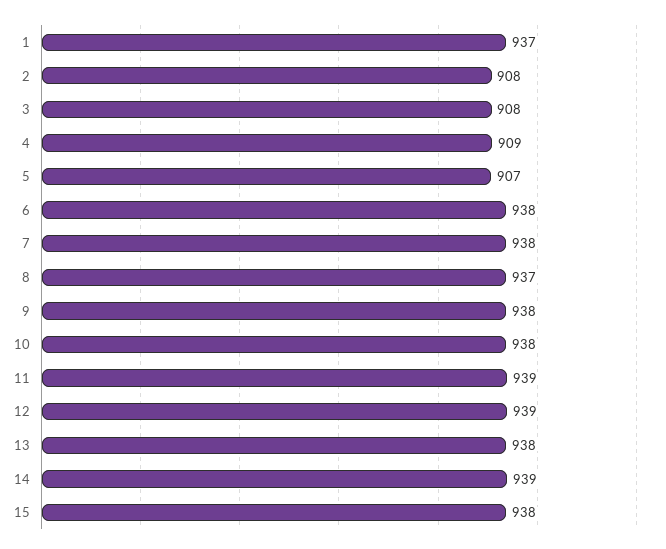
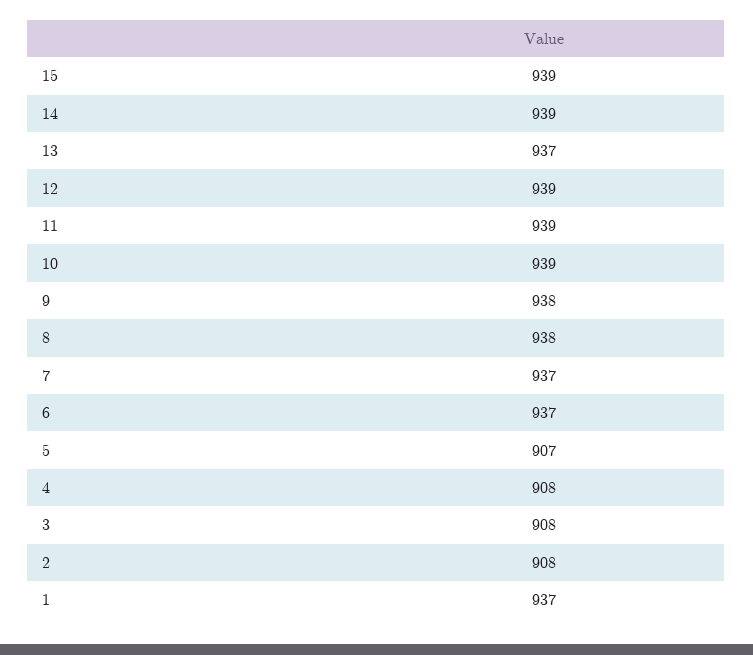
  {
    "1": 937,
    "2": 908,
    "3": 908,
-   "4": 909,
+   "4": 908,
    "5": 907,
-   "6": 938,
+   "6": 937,
-   "7": 938,
+   "7": 937,
-   "8": 937,
+   "8": 938,
    "9": 938,
-   "10": 938,
+   "10": 939,
    "11": 939,
    "12": 939,
-   "13": 938,
+   "13": 937,
    "14": 939,
-   "15": 938
+   "15": 939
  }

